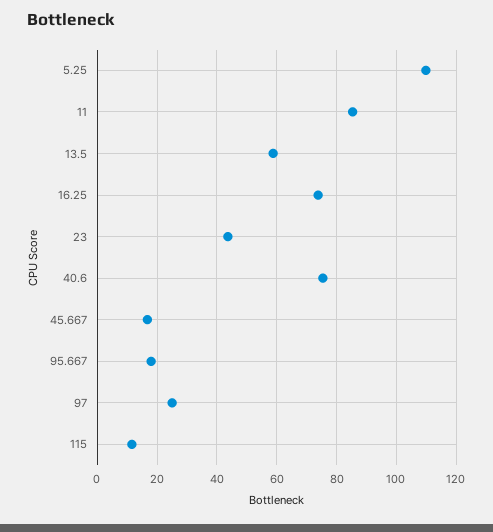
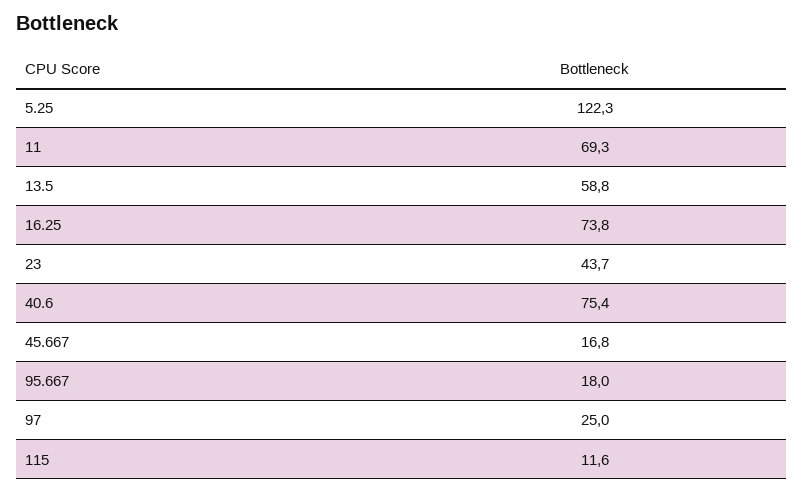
  {
-   "5.25": 110,
+   "5.25": 122.3,
-   "11": 85,
+   "11": 69.3,
    "13.5": 58.8,
    "16.25": 73.8,
    "23": 43.7,
    "40.6": 75.4,
    "45.667": 16.8,
    "95.667": 18,
    "97": 25,
    "115": 11.6
  }

